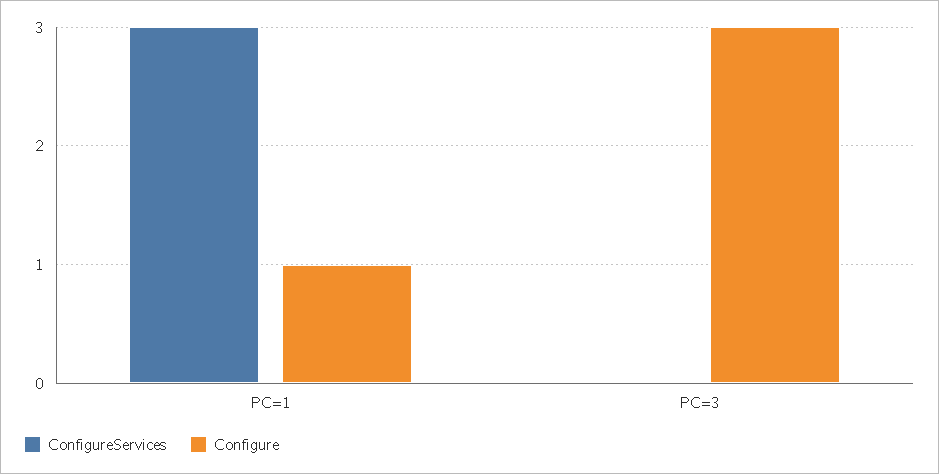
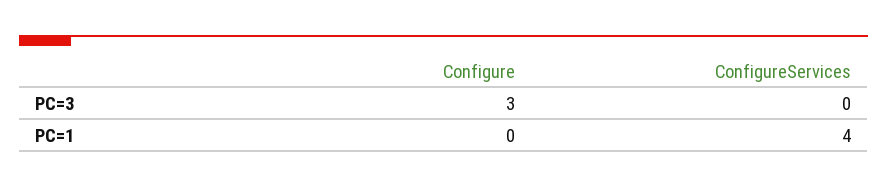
  {
    "ConfigureServices": {
-     "PC=1": 3,
+     "PC=1": 4,
      "PC=3": 0
    },
    "Configure": {
-     "PC=1": 1,
+     "PC=1": 0,
      "PC=3": 3
    }
  }

